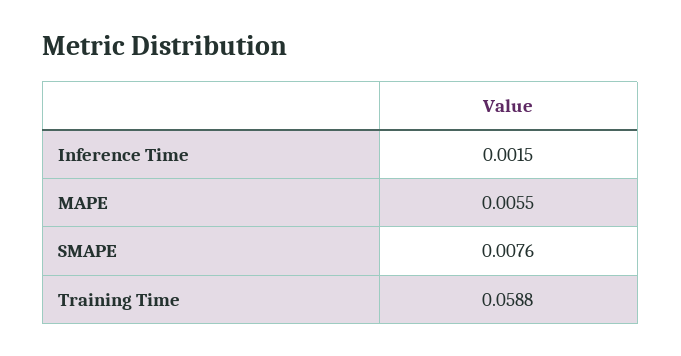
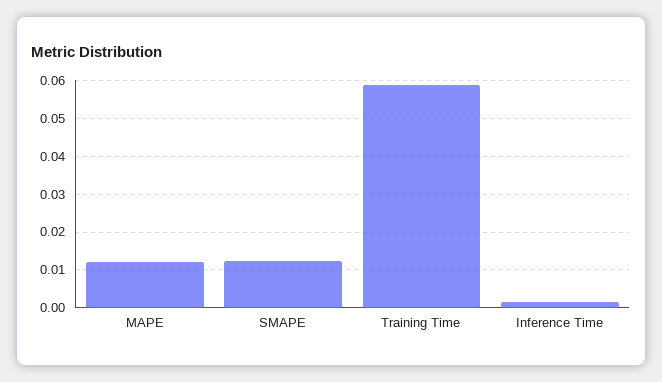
  {
    "Inference Time": 0.0015,
-   "MAPE": 0.0055,
+   "MAPE": 0.012,
-   "SMAPE": 0.0076,
+   "SMAPE": 0.012,
    "Training Time": 0.0588
  }

